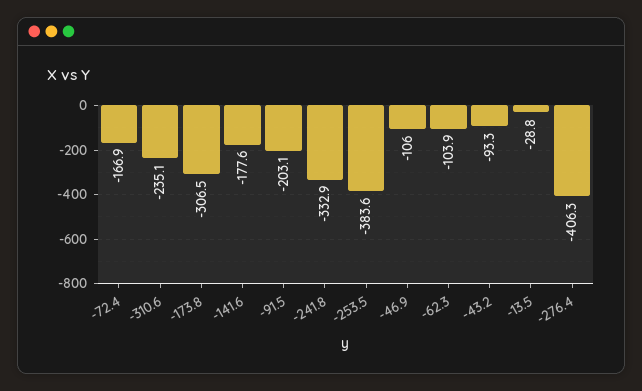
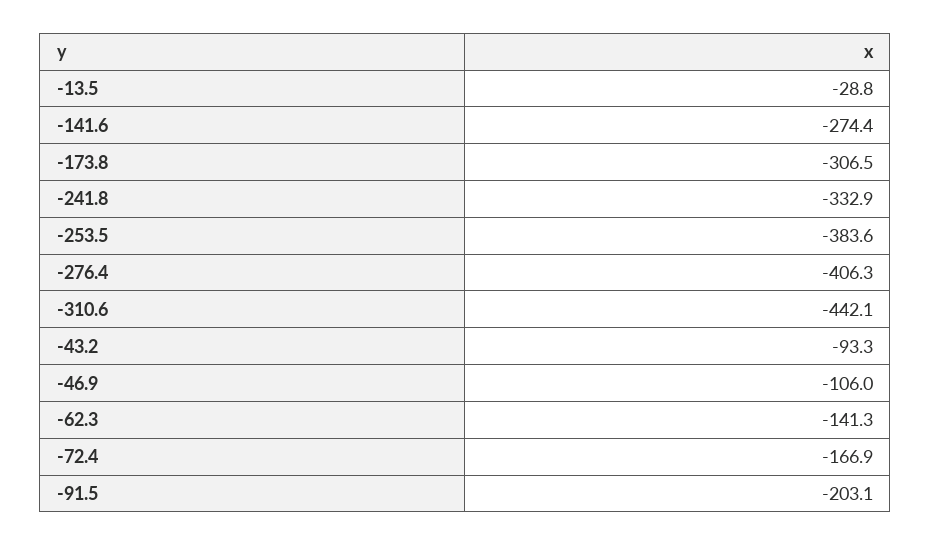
  {
    "-72.4": -166.9,
-   "-310.6": -235.1,
+   "-310.6": -442.1,
    "-173.8": -306.5,
-   "-141.6": -177.6,
+   "-141.6": -274.4,
    "-91.5": -203.1,
    "-241.8": -332.9,
    "-253.5": -383.6,
    "-46.9": -106,
-   "-62.3": -103.9,
+   "-62.3": -141.3,
    "-43.2": -93.3,
    "-13.5": -28.8,
    "-276.4": -406.3
  }

